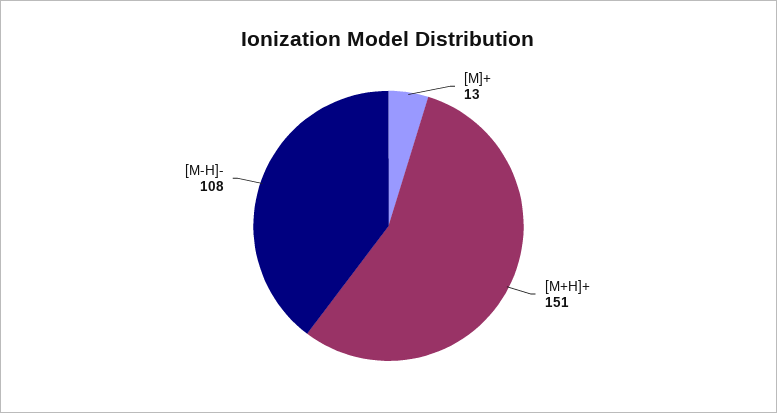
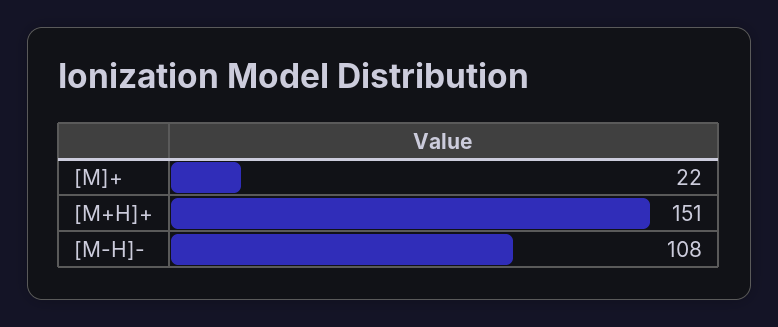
  {
-   "[M]+": 13,
+   "[M]+": 22,
    "[M+H]+": 151,
    "[M-H]-": 108
  }

